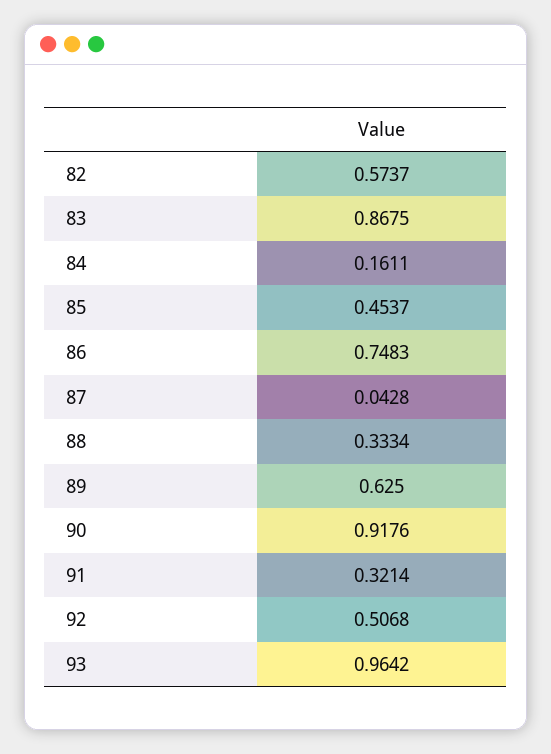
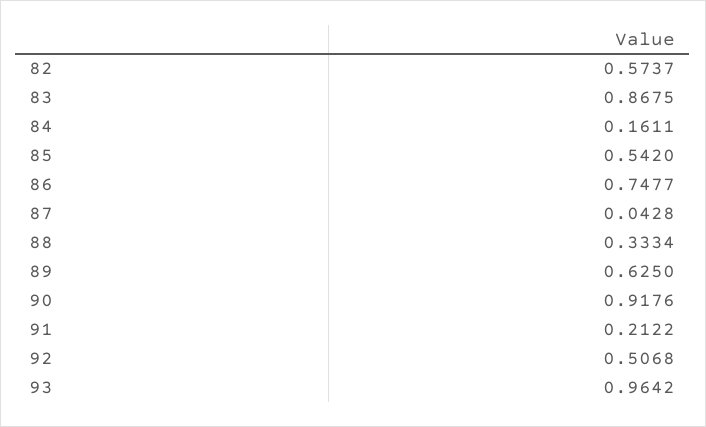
  {
    "82": 0.5737,
    "83": 0.8675,
    "84": 0.1611,
-   "85": 0.4537,
+   "85": 0.542,
-   "86": 0.7483,
+   "86": 0.7477,
    "87": 0.0428,
    "88": 0.3334,
    "89": 0.625,
    "90": 0.9176,
-   "91": 0.3214,
+   "91": 0.2122,
    "92": 0.5068,
    "93": 0.9642
  }

